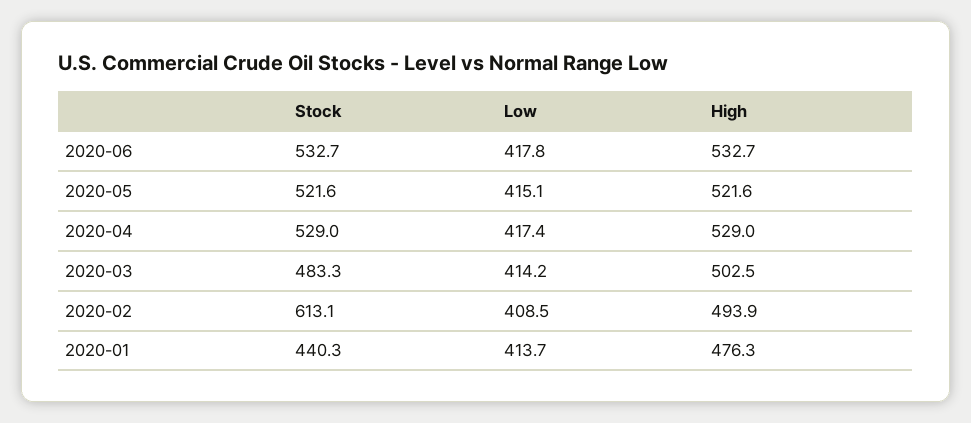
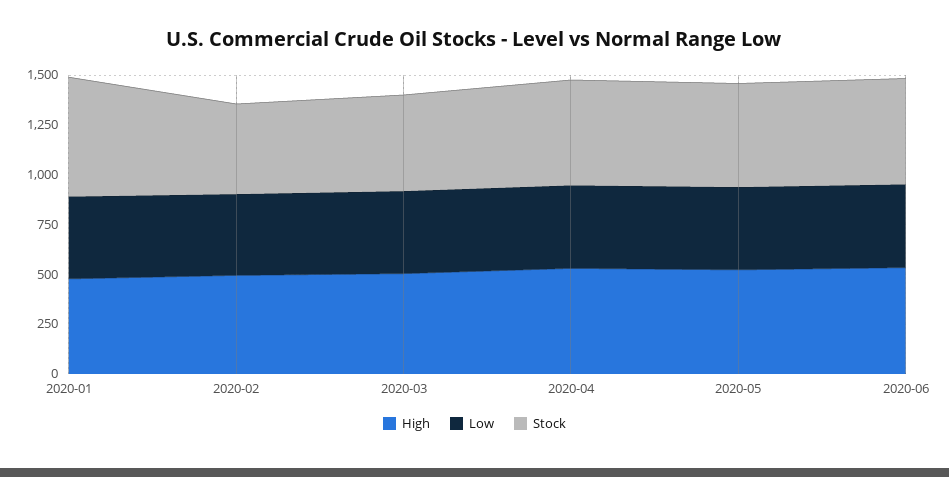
  {
    "Stock": {
      "2020-06": 532.7,
      "2020-05": 521.6,
      "2020-04": 529,
      "2020-03": 483.3,
-     "2020-02": 613.1,
+     "2020-02": 450,
-     "2020-01": 440.3
+     "2020-01": 600
    },
    "Low": {
      "2020-06": 417.8,
      "2020-05": 415.1,
      "2020-04": 417.4,
      "2020-03": 414.2,
      "2020-02": 408.5,
      "2020-01": 413.7
    },
    "High": {
      "2020-06": 532.7,
      "2020-05": 521.6,
      "2020-04": 529,
      "2020-03": 502.5,
      "2020-02": 493.9,
      "2020-01": 476.3
    }
  }

